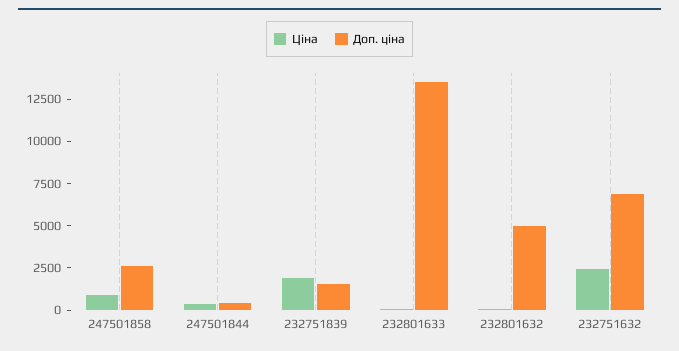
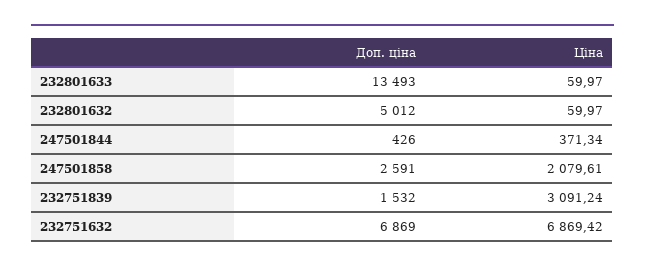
  {
    "Ціна": {
-     "247501858": 1000,
+     "247501858": 2079.61,
      "247501844": 371.34,
-     "232751839": 2000,
+     "232751839": 3091.24,
      "232801633": 59.97,
      "232801632": 59.97,
-     "232751632": 2500
+     "232751632": 6869.42
    },
    "Доп. ціна": {
      "247501858": 2591,
      "247501844": 426,
      "232751839": 1532,
      "232801633": 13493,
      "232801632": 5012,
      "232751632": 6869
    }
  }

